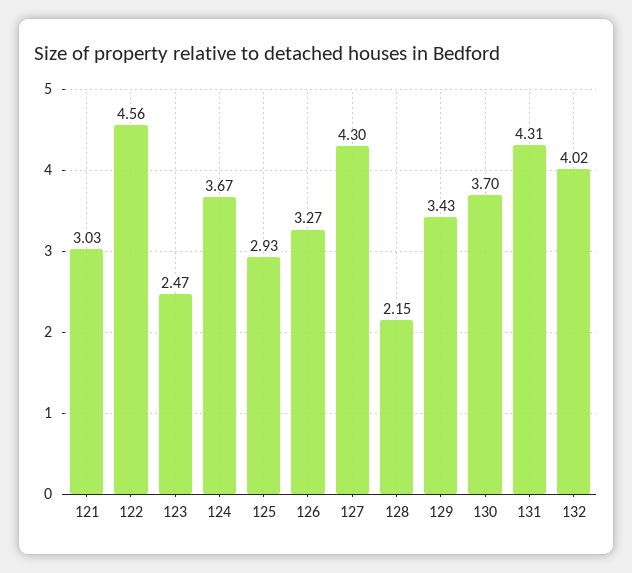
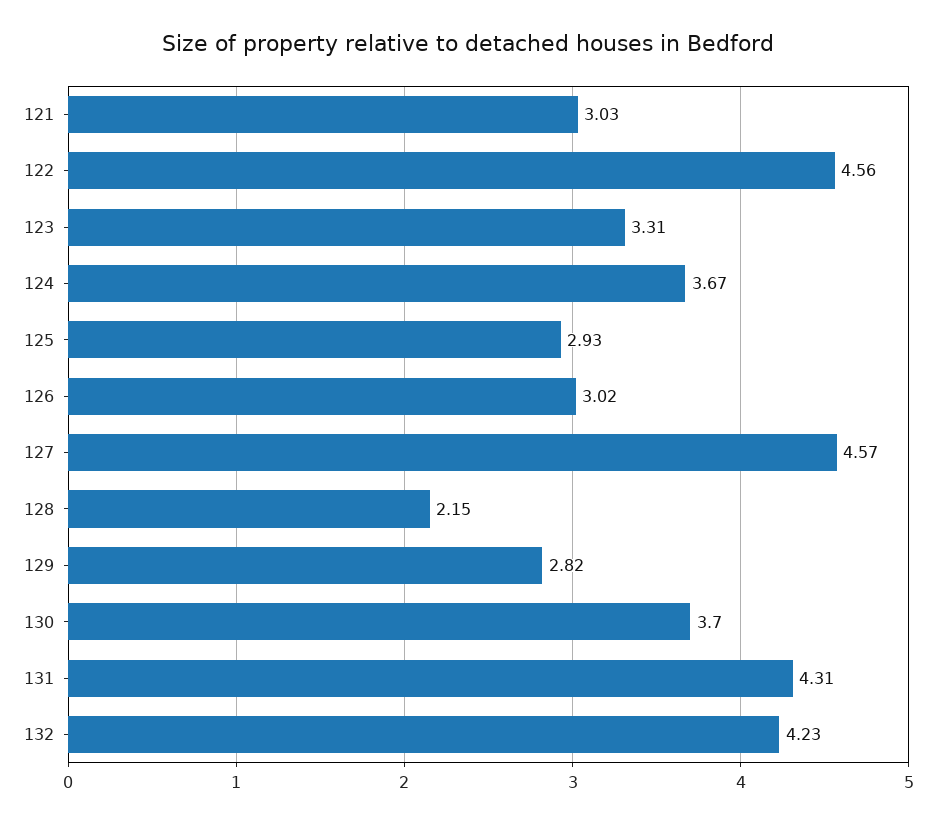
  {
    "121": 3.03,
    "122": 4.56,
-   "123": 2.47,
+   "123": 3.31,
    "124": 3.67,
    "125": 2.93,
-   "126": 3.27,
+   "126": 3.02,
-   "127": 4.3,
+   "127": 4.57,
    "128": 2.15,
-   "129": 3.43,
+   "129": 2.82,
    "130": 3.7,
    "131": 4.31,
-   "132": 4.02
+   "132": 4.23
  }

